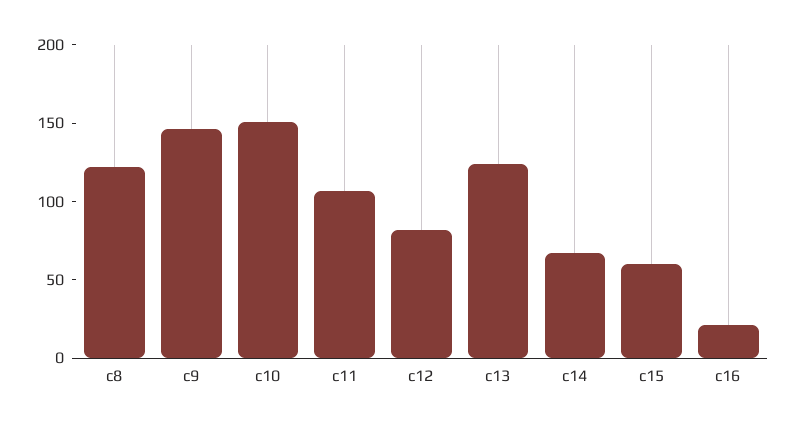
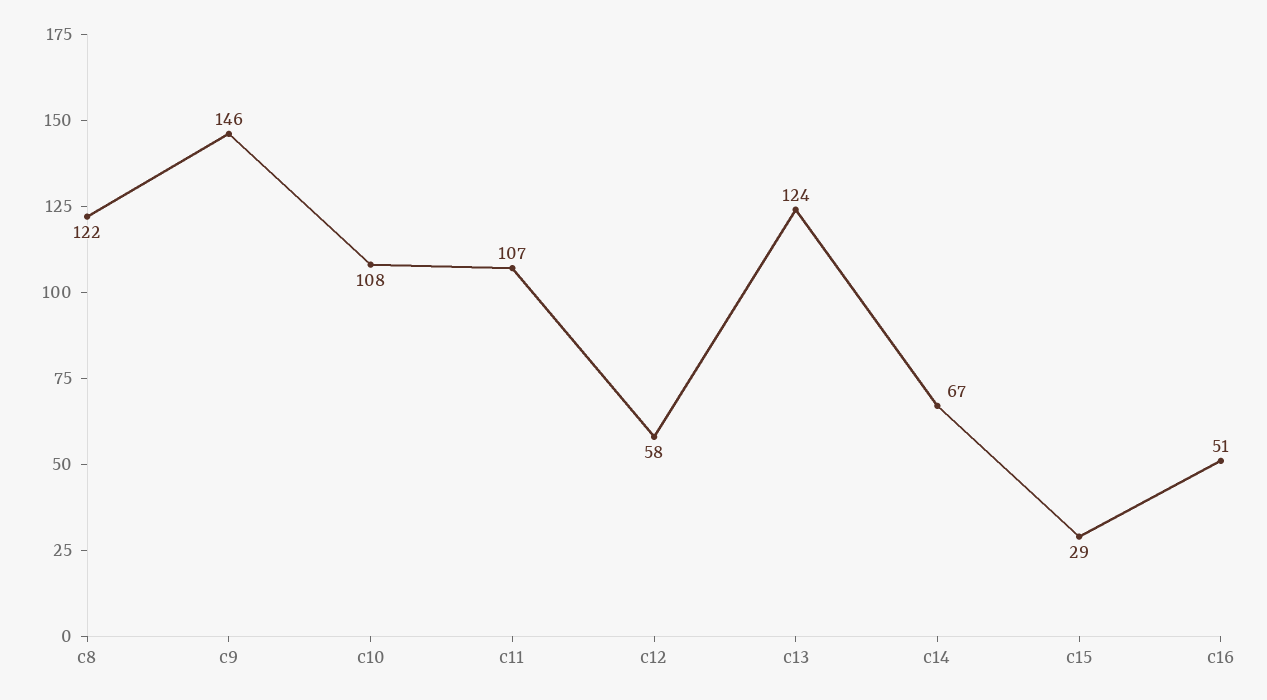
  {
    "c8": 122,
    "c9": 146,
-   "c10": 150,
+   "c10": 108,
    "c11": 107,
-   "c12": 80,
+   "c12": 58,
    "c13": 124,
    "c14": 67,
-   "c15": 60,
+   "c15": 29,
-   "c16": 20
+   "c16": 51
  }

